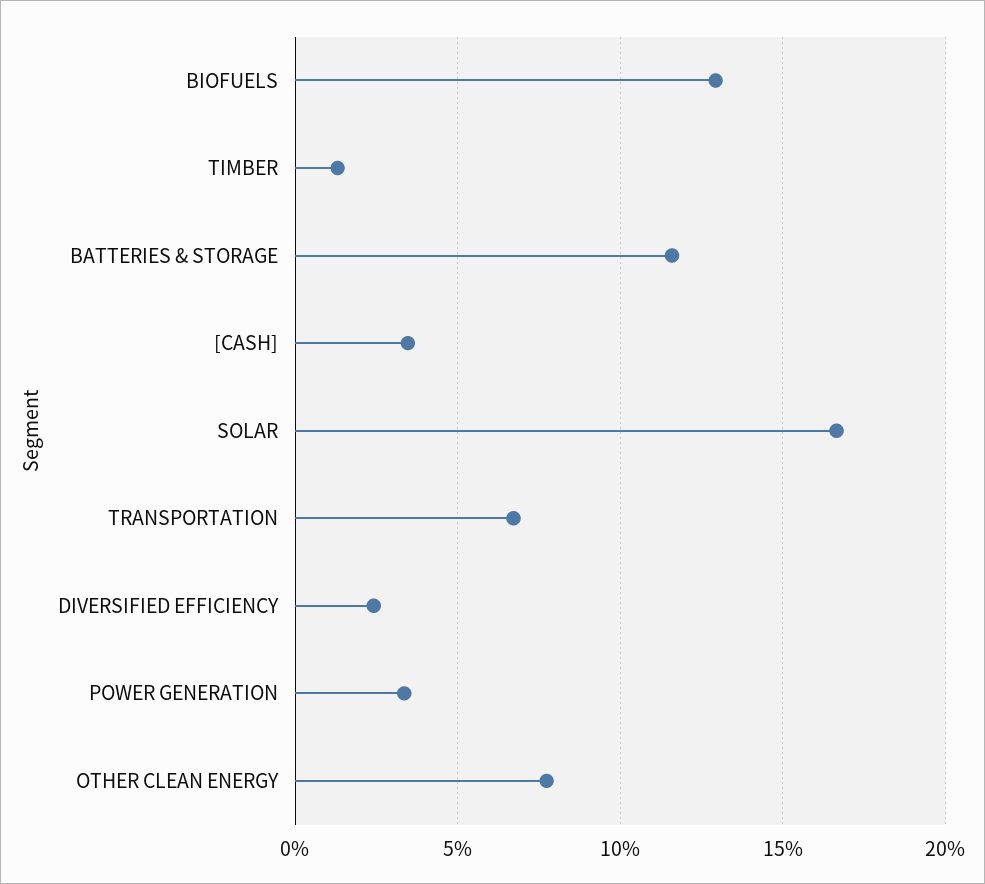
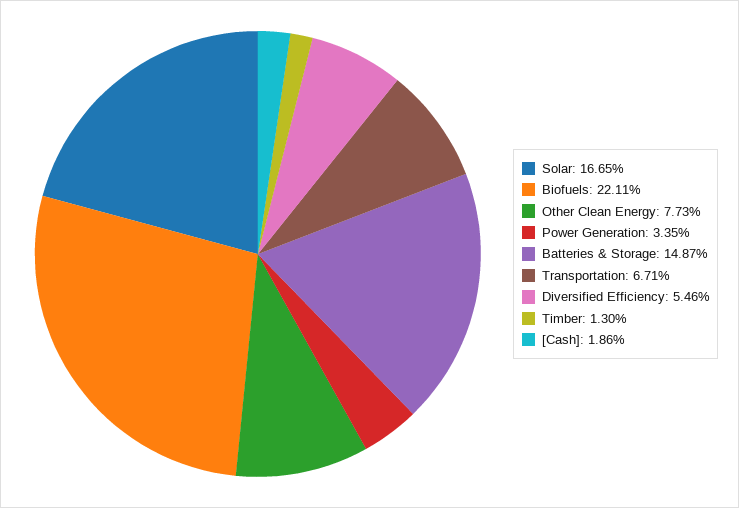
  {
-   "BIOFUELS": 13,
+   "BIOFUELS": 22.11,
    "TIMBER": 1.3,
-   "BATTERIES & STORAGE": 11.5,
+   "BATTERIES & STORAGE": 14.87,
-   "[CASH]": 3.5,
+   "[CASH]": 1.86,
    "SOLAR": 16.65,
    "TRANSPORTATION": 6.71,
-   "DIVERSIFIED EFFICIENCY": 2.5,
+   "DIVERSIFIED EFFICIENCY": 5.46,
    "POWER GENERATION": 3.35,
    "OTHER CLEAN ENERGY": 7.73
  }

